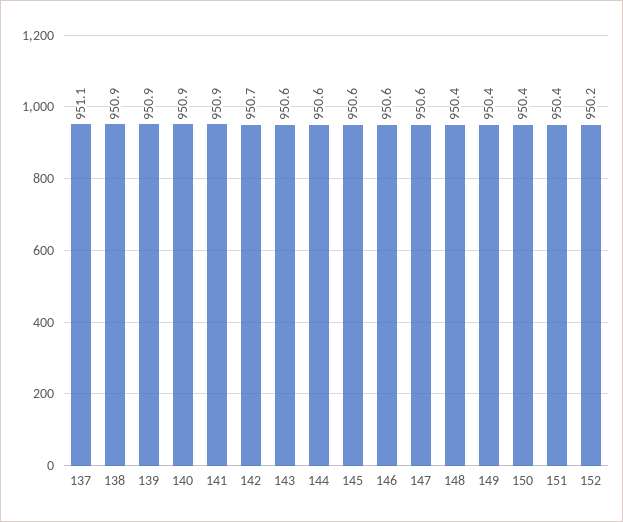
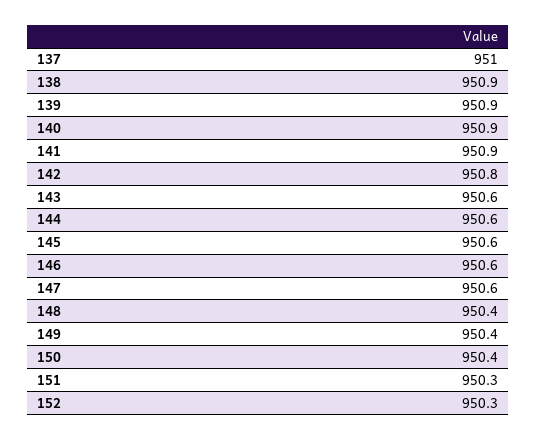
  {
-   "137": 951.1,
+   "137": 951,
    "138": 950.9,
    "139": 950.9,
    "140": 950.9,
    "141": 950.9,
-   "142": 950.7,
+   "142": 950.8,
    "143": 950.6,
    "144": 950.6,
    "145": 950.6,
    "146": 950.6,
    "147": 950.6,
    "148": 950.4,
    "149": 950.4,
    "150": 950.4,
-   "151": 950.4,
+   "151": 950.3,
-   "152": 950.2
+   "152": 950.3
  }

